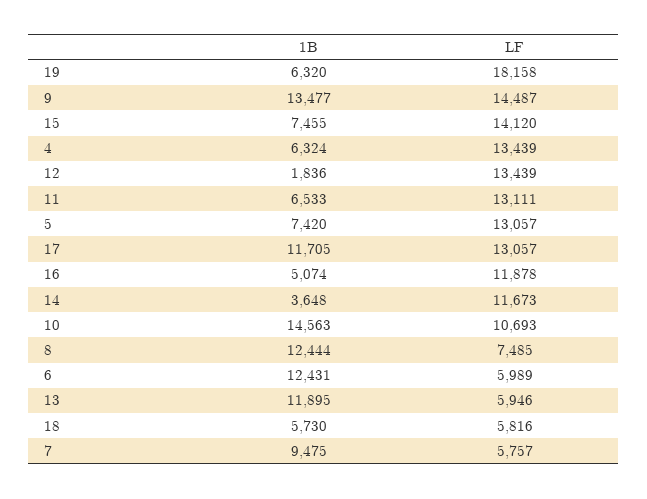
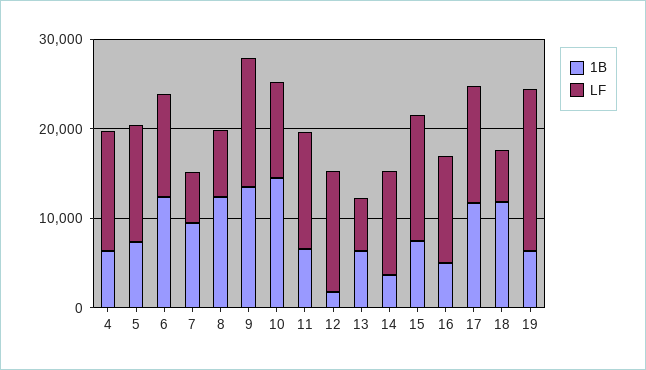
  {
    "1B": {
      "19": 6320,
      "9": 13477,
      "15": 7455,
      "4": 6324,
      "12": 1836,
      "11": 6533,
      "5": 7420,
      "17": 11705,
      "16": 5074,
      "14": 3648,
      "10": 14563,
      "8": 12444,
      "6": 12431,
-     "13": 11895,
+     "13": 6000,
-     "18": 5730,
+     "18": 12000,
      "7": 9475
    },
    "LF": {
      "19": 18158,
      "9": 14487,
      "15": 14120,
      "4": 13439,
      "12": 13439,
      "11": 13111,
      "5": 13057,
      "17": 13057,
      "16": 11878,
      "14": 11673,
      "10": 10693,
      "8": 7485,
-     "6": 5989,
+     "6": 12000,
      "13": 5946,
      "18": 5816,
      "7": 5757
    }
  }

